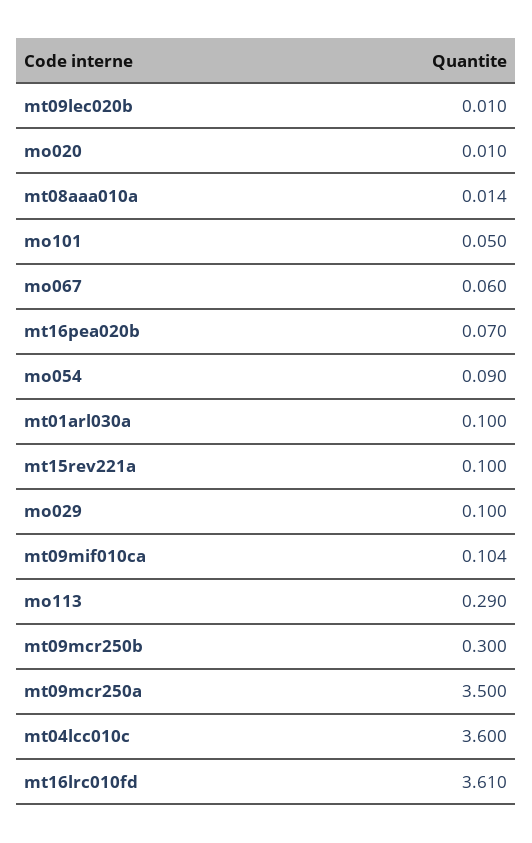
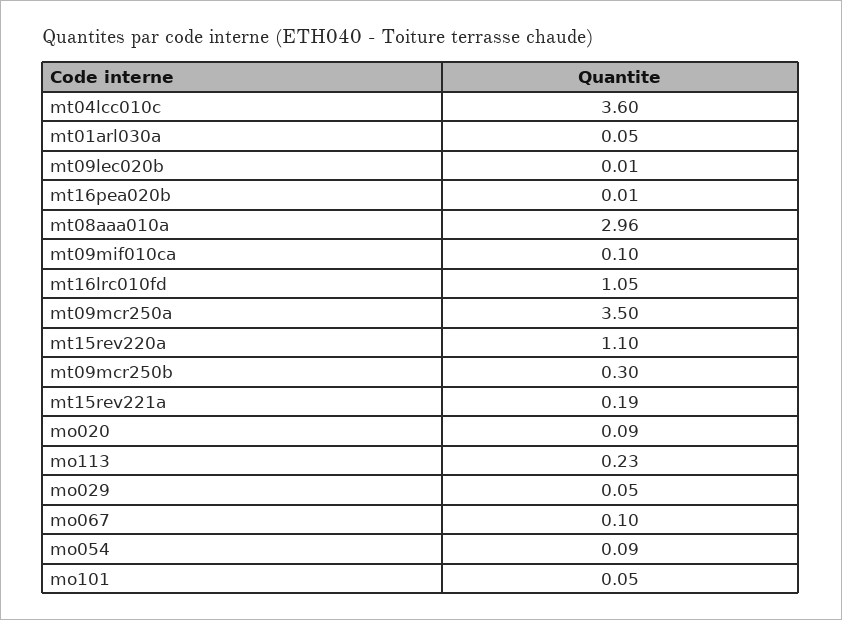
  {
    "mt09lec020b": 0.01,
-   "mo020": 0.01,
+   "mo020": 0.09,
-   "mt08aaa010a": 0.014,
+   "mt08aaa010a": 2.96,
    "mo101": 0.05,
-   "mo067": 0.06,
+   "mo067": 0.1,
-   "mt16pea020b": 0.07,
+   "mt16pea020b": 0.01,
    "mo054": 0.09,
-   "mt01arl030a": 0.1,
+   "mt01arl030a": 0.05,
-   "mt15rev221a": 0.1,
+   "mt15rev221a": 0.19,
-   "mo029": 0.1,
+   "mo029": 0.05,
    "mt09mif010ca": 0.104,
-   "mo113": 0.29,
+   "mo113": 0.23,
    "mt09mcr250b": 0.3,
    "mt09mcr250a": 3.5,
    "mt04lcc010c": 3.6,
-   "mt16lrc010fd": 3.61
+   "mt16lrc010fd": 1.05,
+   "mt15rev220a": 1.1
  }

